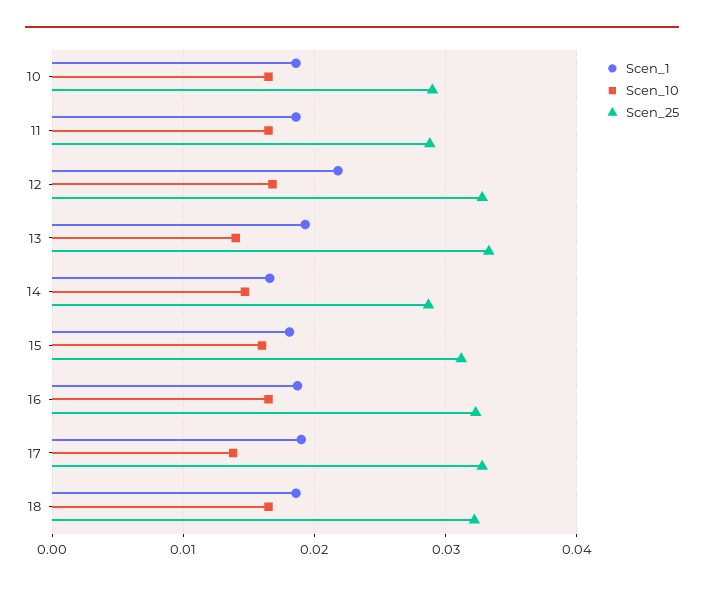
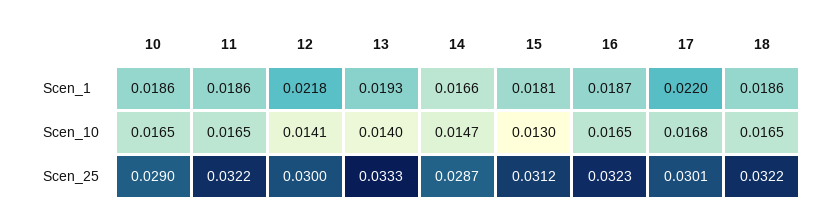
  {
    "Scen_1": {
      "10": 0.0186,
      "11": 0.0186,
      "12": 0.0218,
      "13": 0.0193,
      "14": 0.0166,
      "15": 0.0181,
      "16": 0.0187,
-     "17": 0.019,
+     "17": 0.022,
      "18": 0.0186
    },
    "Scen_10": {
      "10": 0.0165,
      "11": 0.0165,
-     "12": 0.017,
+     "12": 0.0141,
      "13": 0.014,
      "14": 0.0147,
-     "15": 0.016,
+     "15": 0.013,
      "16": 0.0165,
-     "17": 0.014,
+     "17": 0.0168,
      "18": 0.0165
    },
    "Scen_25": {
      "10": 0.029,
-     "11": 0.029,
+     "11": 0.0322,
-     "12": 0.033,
+     "12": 0.03,
      "13": 0.0333,
      "14": 0.0287,
      "15": 0.0312,
      "16": 0.0323,
-     "17": 0.033,
+     "17": 0.0301,
      "18": 0.0322
    }
  }

